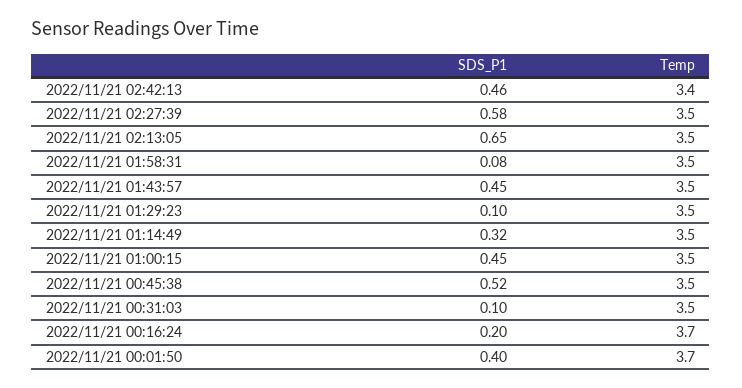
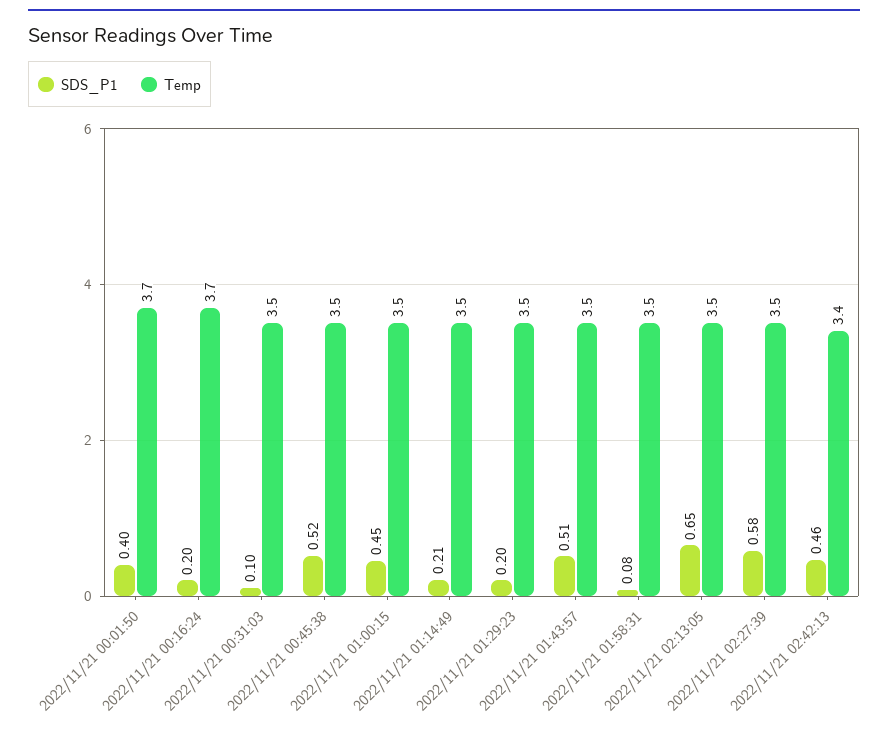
  {
    "SDS_P1": {
      "2022/11/21 02:42:13": 0.46,
      "2022/11/21 02:27:39": 0.58,
      "2022/11/21 02:13:05": 0.65,
      "2022/11/21 01:58:31": 0.08,
-     "2022/11/21 01:43:57": 0.45,
+     "2022/11/21 01:43:57": 0.51,
-     "2022/11/21 01:29:23": 0.1,
+     "2022/11/21 01:29:23": 0.2,
-     "2022/11/21 01:14:49": 0.32,
+     "2022/11/21 01:14:49": 0.21,
      "2022/11/21 01:00:15": 0.45,
      "2022/11/21 00:45:38": 0.52,
      "2022/11/21 00:31:03": 0.1,
      "2022/11/21 00:16:24": 0.2,
      "2022/11/21 00:01:50": 0.4
    },
    "Temp": {
      "2022/11/21 02:42:13": 3.4,
      "2022/11/21 02:27:39": 3.5,
      "2022/11/21 02:13:05": 3.5,
      "2022/11/21 01:58:31": 3.5,
      "2022/11/21 01:43:57": 3.5,
      "2022/11/21 01:29:23": 3.5,
      "2022/11/21 01:14:49": 3.5,
      "2022/11/21 01:00:15": 3.5,
      "2022/11/21 00:45:38": 3.5,
      "2022/11/21 00:31:03": 3.5,
      "2022/11/21 00:16:24": 3.7,
      "2022/11/21 00:01:50": 3.7
    }
  }

